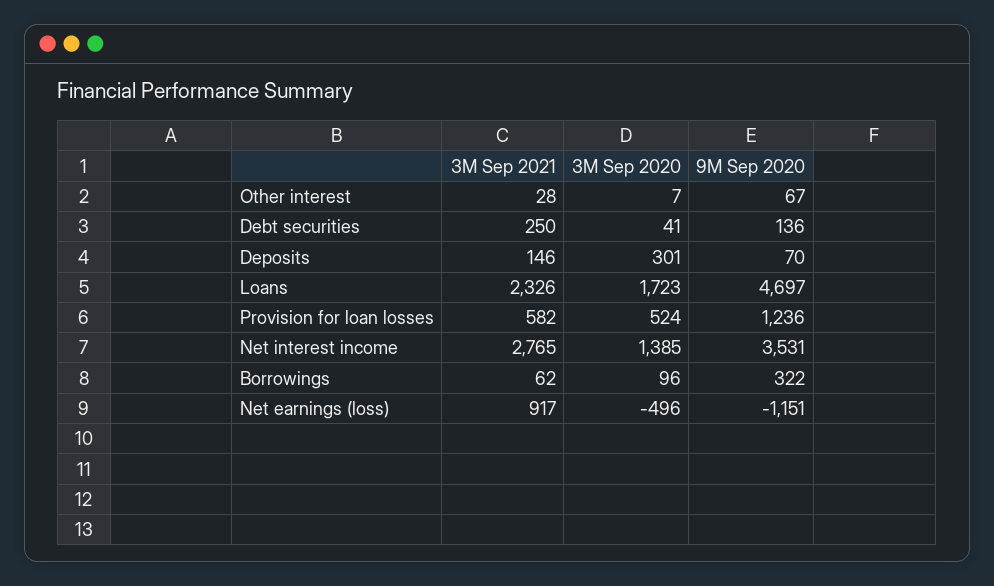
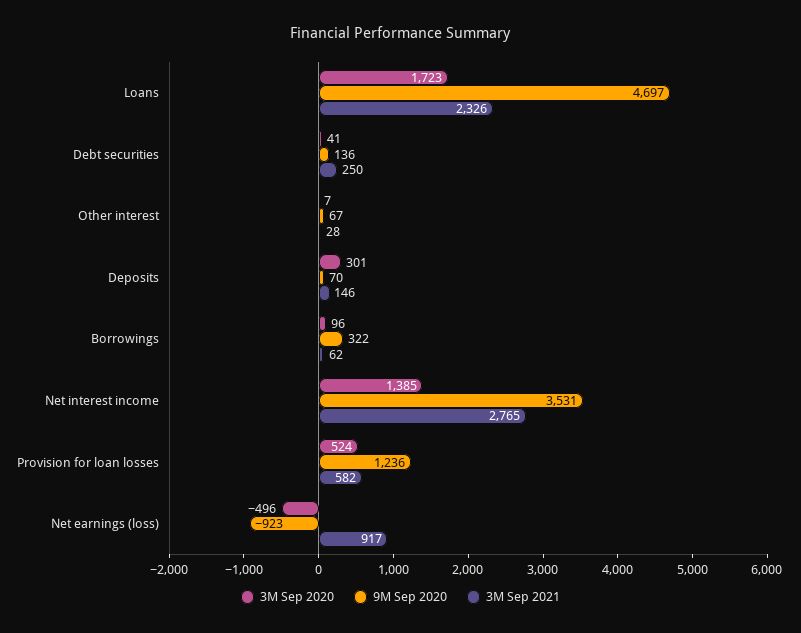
  {
    "3M Sep 2021": {
      "Other interest": 28,
      "Debt securities": 250,
      "Deposits": 146,
      "Loans": 2326,
      "Provision for loan losses": 582,
      "Net interest income": 2765,
      "Borrowings": 62,
      "Net earnings (loss)": 917
    },
    "3M Sep 2020": {
      "Other interest": 7,
      "Debt securities": 41,
      "Deposits": 301,
      "Loans": 1723,
      "Provision for loan losses": 524,
      "Net interest income": 1385,
      "Borrowings": 96,
      "Net earnings (loss)": -496
    },
    "9M Sep 2020": {
      "Other interest": 67,
      "Debt securities": 136,
      "Deposits": 70,
      "Loans": 4697,
      "Provision for loan losses": 1236,
      "Net interest income": 3531,
      "Borrowings": 322,
-     "Net earnings (loss)": -1151
+     "Net earnings (loss)": -923
    }
  }

